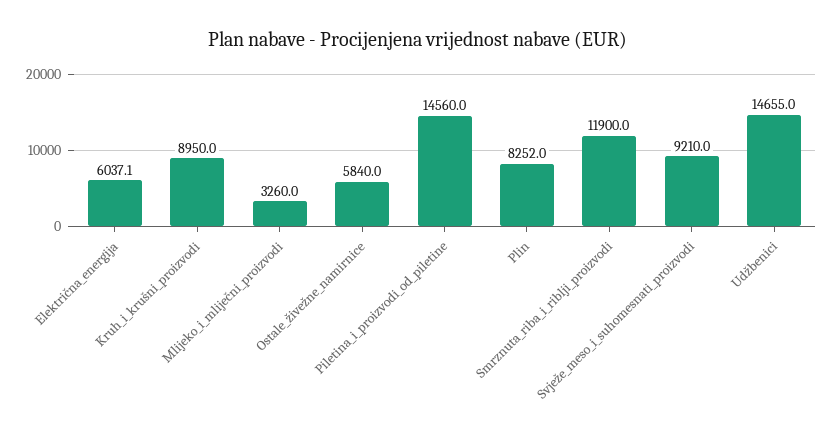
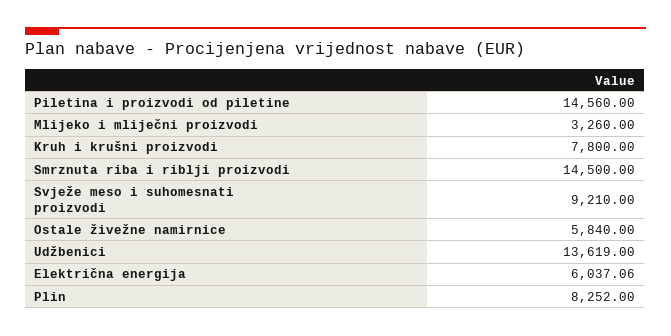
  {
    "Električna_energija": 6037.06,
-   "Kruh_i_krušni_proizvodi": 8950,
+   "Kruh_i_krušni_proizvodi": 7800,
    "Mlijeko_i_mliječni_proizvodi": 3260,
    "Ostale_živežne_namirnice": 5840,
    "Piletina_i_proizvodi_od_piletine": 14560,
    "Plin": 8252,
-   "Smrznuta_riba_i_riblji_proizvodi": 11900,
+   "Smrznuta_riba_i_riblji_proizvodi": 14500,
    "Svježe_meso_i_suhomesnati_proizvodi": 9210,
-   "Udžbenici": 14655
+   "Udžbenici": 13619
  }

